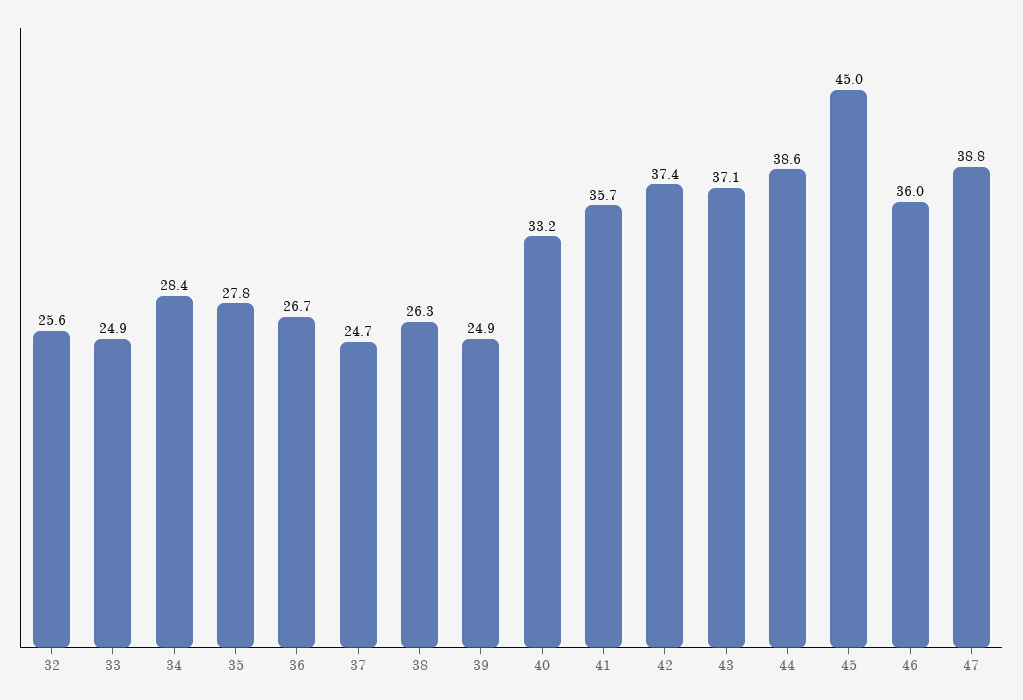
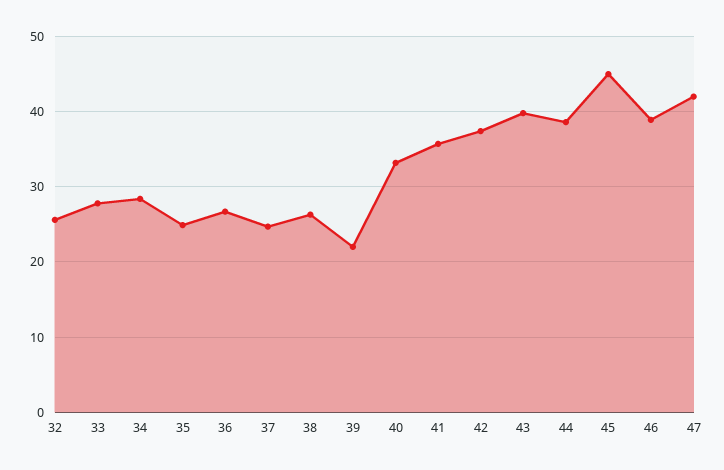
  {
    "32": 25.6,
-   "33": 24.9,
+   "33": 28,
    "34": 28.4,
-   "35": 27.8,
+   "35": 25,
    "36": 26.7,
    "37": 24.7,
    "38": 26.3,
-   "39": 24.9,
+   "39": 22,
    "40": 33.2,
    "41": 35.7,
    "42": 37.4,
-   "43": 37.1,
+   "43": 40,
    "44": 38.6,
    "45": 45,
-   "46": 36,
+   "46": 39,
-   "47": 38.8
+   "47": 42
  }

